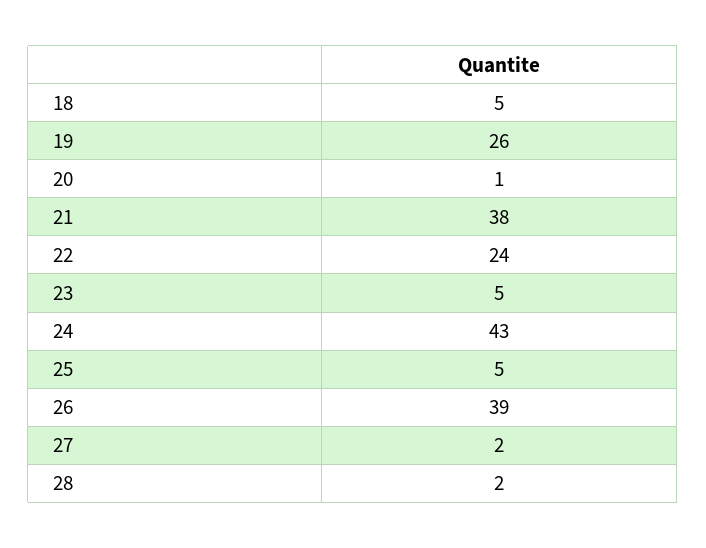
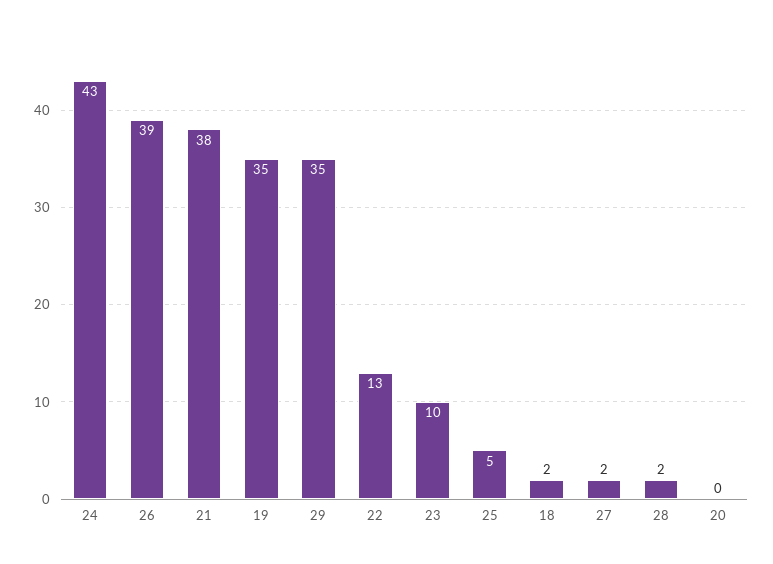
  {
-   "18": 5,
+   "18": 2,
-   "19": 26,
+   "19": 35,
-   "20": 1,
+   "20": 0,
    "21": 38,
-   "22": 24,
+   "22": 13,
-   "23": 5,
+   "23": 10,
    "24": 43,
    "25": 5,
    "26": 39,
    "27": 2,
-   "28": 2
+   "28": 2,
+   "29": 35
  }

